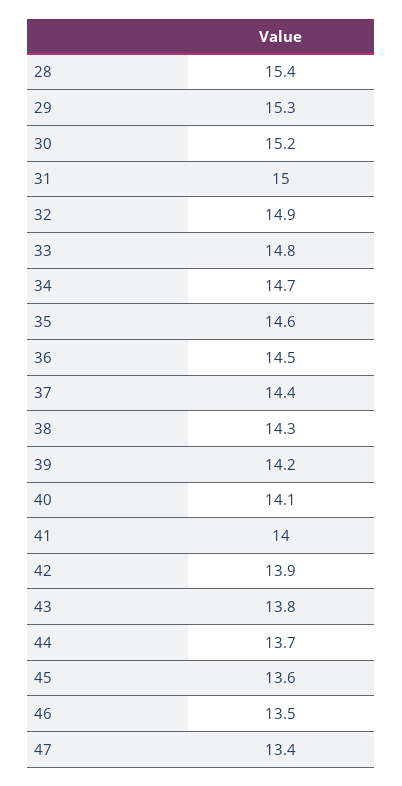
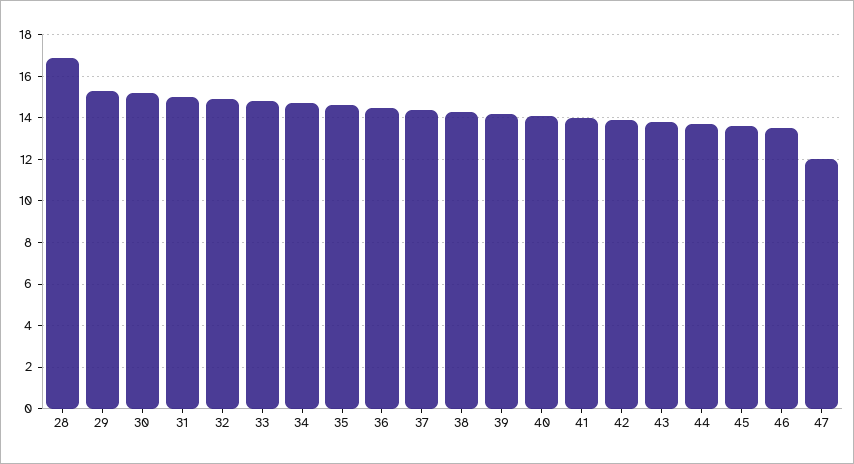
  {
-   "28": 15.4,
+   "28": 17,
    "29": 15.3,
    "30": 15.2,
    "31": 15,
    "32": 14.9,
    "33": 14.8,
    "34": 14.7,
    "35": 14.6,
    "36": 14.5,
    "37": 14.4,
    "38": 14.3,
    "39": 14.2,
    "40": 14.1,
    "41": 14,
    "42": 13.9,
    "43": 13.8,
    "44": 13.7,
    "45": 13.6,
    "46": 13.5,
-   "47": 13.4
+   "47": 12
  }

